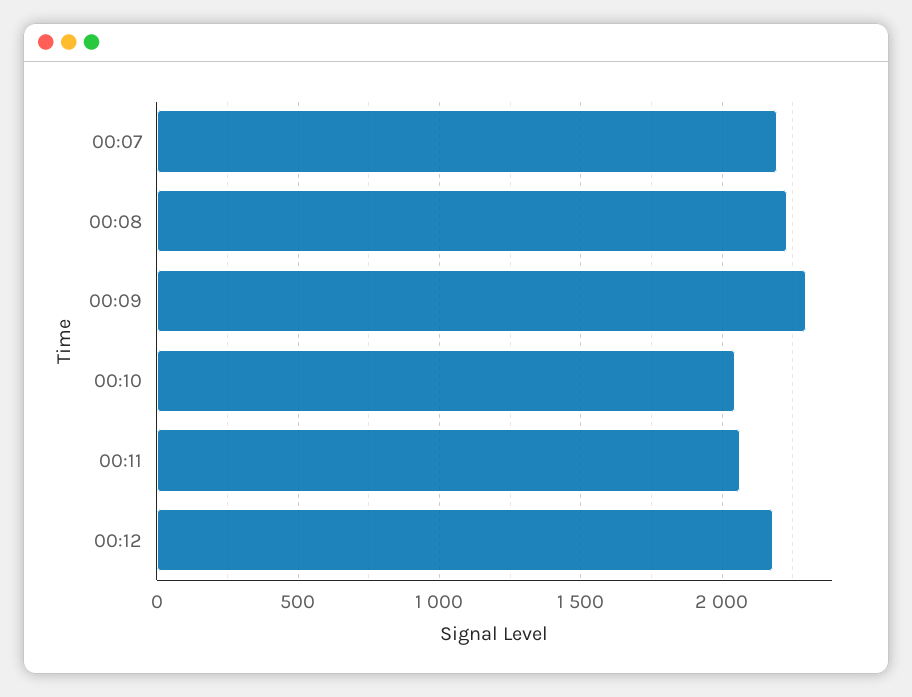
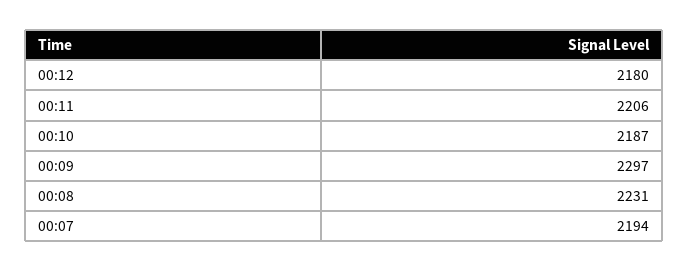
  {
    "00:07": 2194,
    "00:08": 2231,
    "00:09": 2297,
-   "00:10": 2050,
+   "00:10": 2187,
-   "00:11": 2050,
+   "00:11": 2206,
    "00:12": 2180
  }

